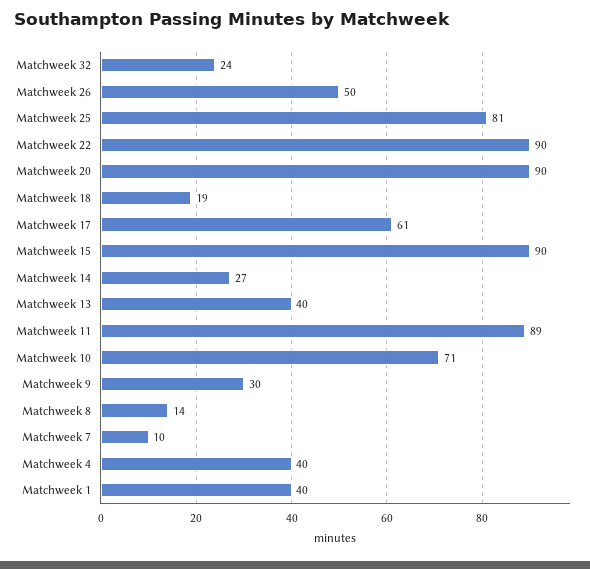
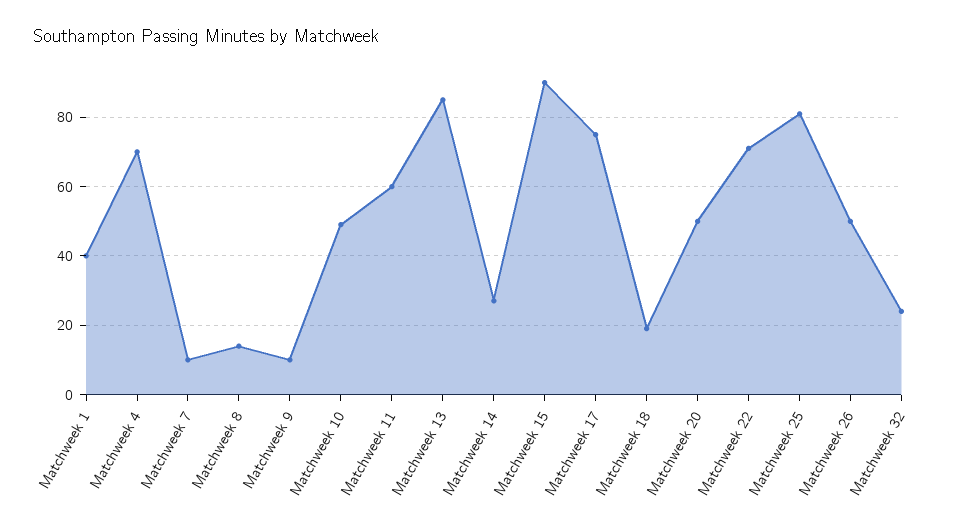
  {
    "Matchweek 32": 24,
    "Matchweek 26": 50,
    "Matchweek 25": 81,
-   "Matchweek 22": 90,
+   "Matchweek 22": 70,
-   "Matchweek 20": 90,
+   "Matchweek 20": 50,
    "Matchweek 18": 19,
-   "Matchweek 17": 61,
+   "Matchweek 17": 75,
    "Matchweek 15": 90,
    "Matchweek 14": 27,
-   "Matchweek 13": 40,
+   "Matchweek 13": 85,
-   "Matchweek 11": 89,
+   "Matchweek 11": 60,
-   "Matchweek 10": 71,
+   "Matchweek 10": 50,
-   "Matchweek 9": 30,
+   "Matchweek 9": 10,
    "Matchweek 8": 14,
    "Matchweek 7": 10,
-   "Matchweek 4": 40,
+   "Matchweek 4": 70,
    "Matchweek 1": 40
  }

